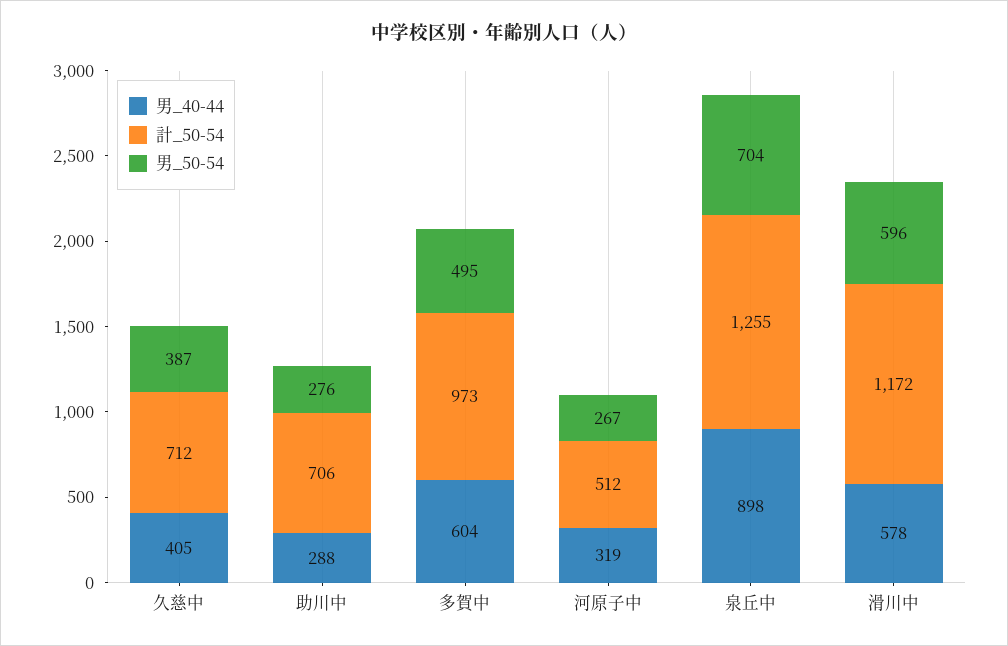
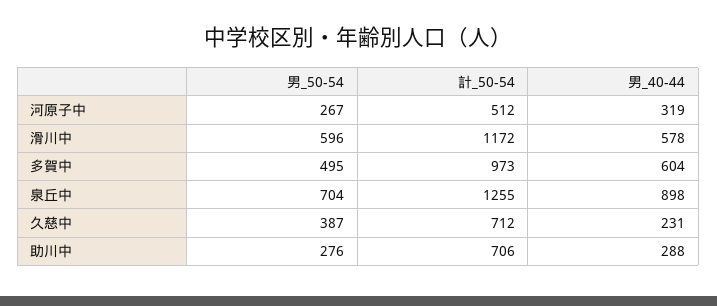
  {
    "男_40-44": {
-     "久慈中": 405,
+     "久慈中": 231,
      "助川中": 288,
      "多賀中": 604,
      "河原子中": 319,
      "泉丘中": 898,
      "滑川中": 578
    },
    "計_50-54": {
      "久慈中": 712,
      "助川中": 706,
      "多賀中": 973,
      "河原子中": 512,
      "泉丘中": 1255,
      "滑川中": 1172
    },
    "男_50-54": {
      "久慈中": 387,
      "助川中": 276,
      "多賀中": 495,
      "河原子中": 267,
      "泉丘中": 704,
      "滑川中": 596
    }
  }

